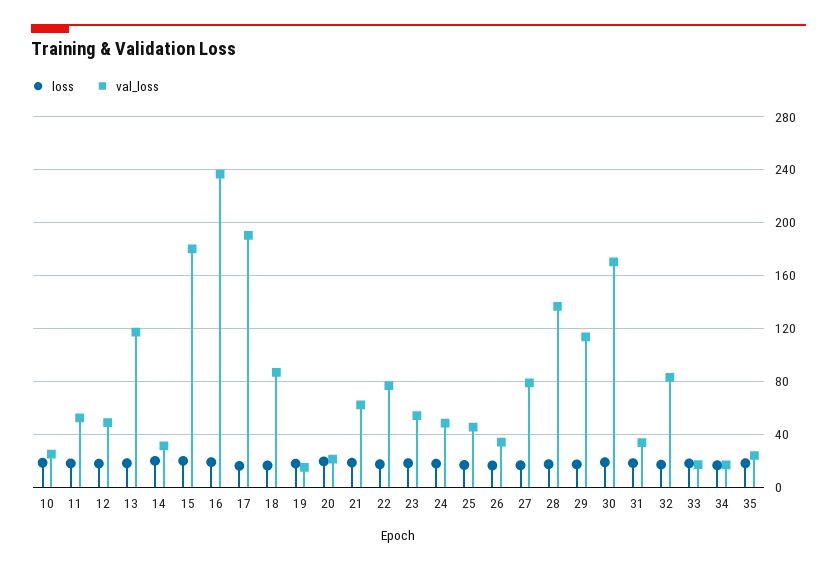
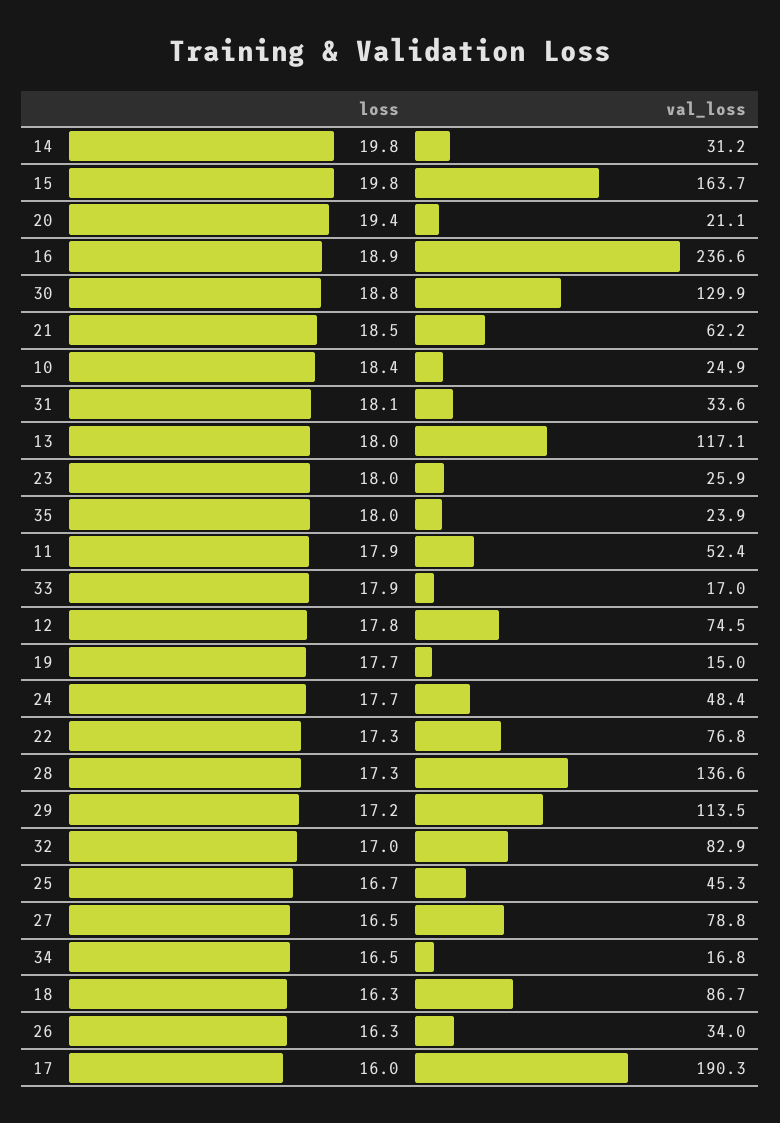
  {
    "loss": {
      "10": 18.4,
      "11": 17.9,
      "12": 17.8,
      "13": 18,
      "14": 19.8,
      "15": 19.8,
      "16": 18.9,
      "17": 16,
      "18": 16.3,
      "19": 17.7,
      "20": 19.4,
      "21": 18.5,
      "22": 17.3,
      "23": 18,
      "24": 17.7,
      "25": 16.7,
      "26": 16.3,
      "27": 16.5,
      "28": 17.3,
      "29": 17.2,
      "30": 18.8,
      "31": 18.1,
      "32": 17,
      "33": 17.9,
      "34": 16.5,
      "35": 18
    },
    "val_loss": {
      "10": 24.9,
      "11": 52.4,
-     "12": 50,
+     "12": 74.5,
      "13": 117.1,
      "14": 31.2,
-     "15": 180,
+     "15": 163.7,
      "16": 236.6,
      "17": 190.3,
      "18": 86.7,
      "19": 15,
      "20": 21.1,
      "21": 62.2,
      "22": 76.8,
-     "23": 55,
+     "23": 25.9,
      "24": 48.4,
      "25": 45.3,
      "26": 34,
      "27": 78.8,
      "28": 136.6,
      "29": 113.5,
-     "30": 170,
+     "30": 129.9,
      "31": 33.6,
      "32": 82.9,
      "33": 17,
      "34": 16.8,
      "35": 23.9
    }
  }

